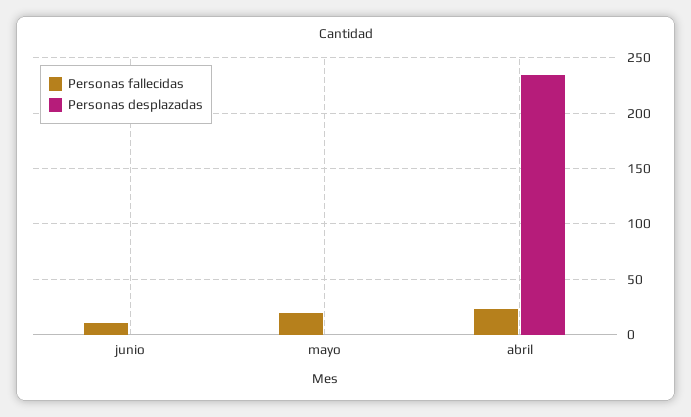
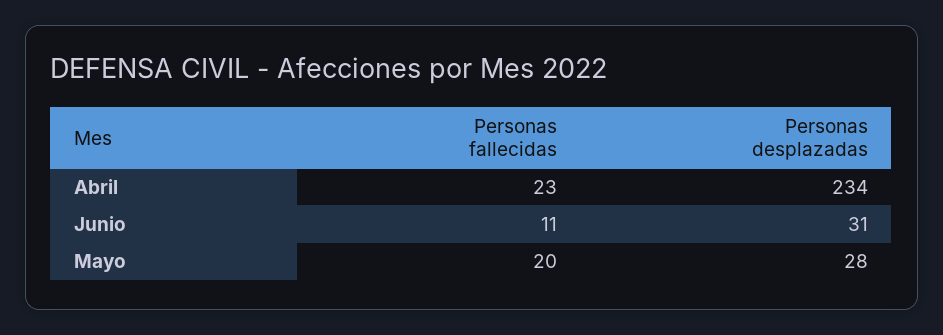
  {
    "Personas fallecidas": {
      "junio": 11,
      "mayo": 20,
      "abril": 23
    },
    "Personas desplazadas": {
-     "junio": 0,
+     "junio": 31,
-     "mayo": 0,
+     "mayo": 28,
      "abril": 234
    }
  }

